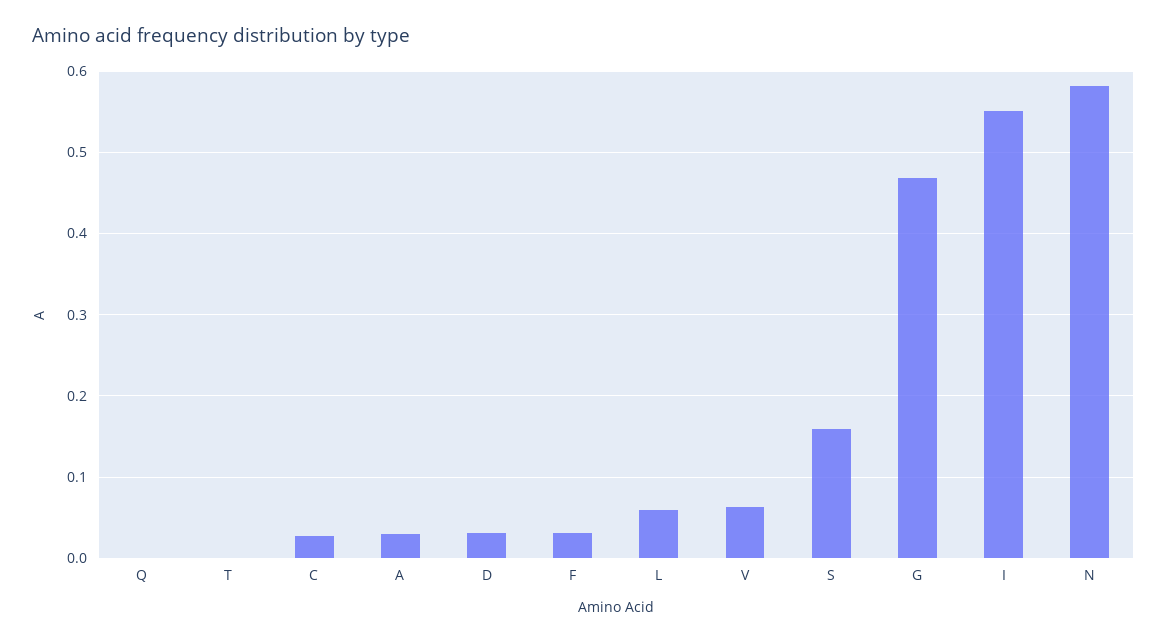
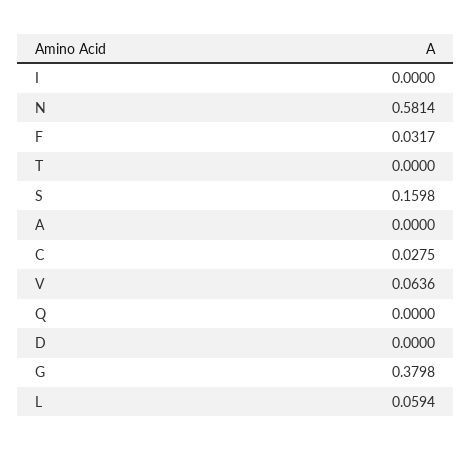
  {
    "Q": 0,
    "T": 0,
    "C": 0.0275,
-   "A": 0.03,
+   "A": 0,
-   "D": 0.03,
+   "D": 0,
    "F": 0.0317,
    "L": 0.0594,
    "V": 0.0636,
    "S": 0.1598,
-   "G": 0.47,
+   "G": 0.3798,
-   "I": 0.55,
+   "I": 0,
    "N": 0.5814
  }

